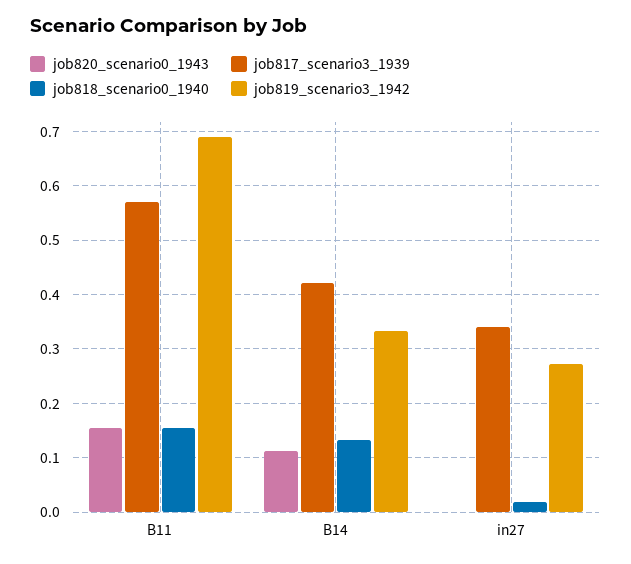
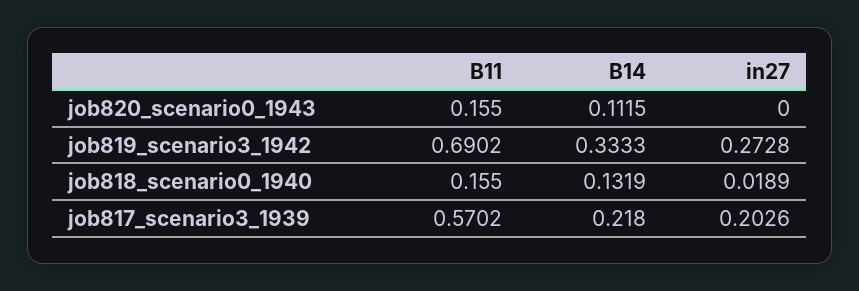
  {
    "job820_scenario0_1943": {
      "B11": 0.155,
      "B14": 0.1115,
      "in27": 0
    },
    "job817_scenario3_1939": {
      "B11": 0.5702,
-     "B14": 0.42,
+     "B14": 0.218,
-     "in27": 0.34
+     "in27": 0.2026
    },
    "job818_scenario0_1940": {
      "B11": 0.155,
      "B14": 0.1319,
      "in27": 0.0189
    },
    "job819_scenario3_1942": {
      "B11": 0.6902,
      "B14": 0.3333,
      "in27": 0.2728
    }
  }

